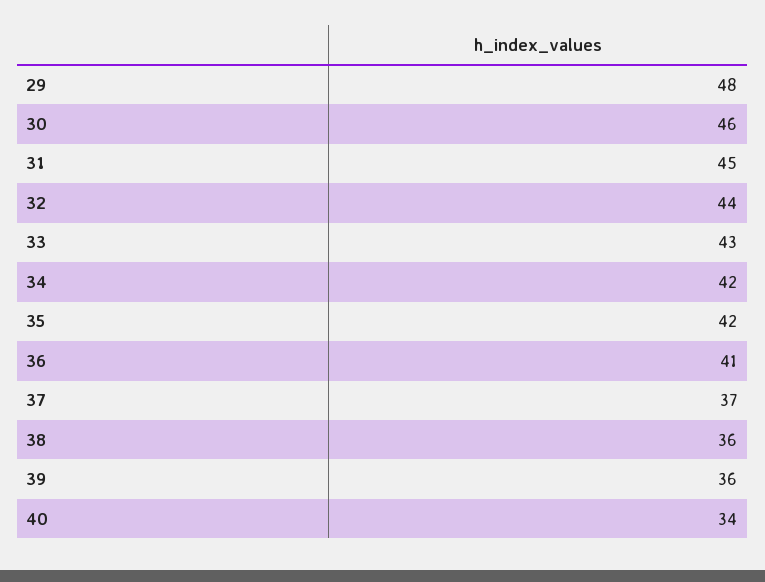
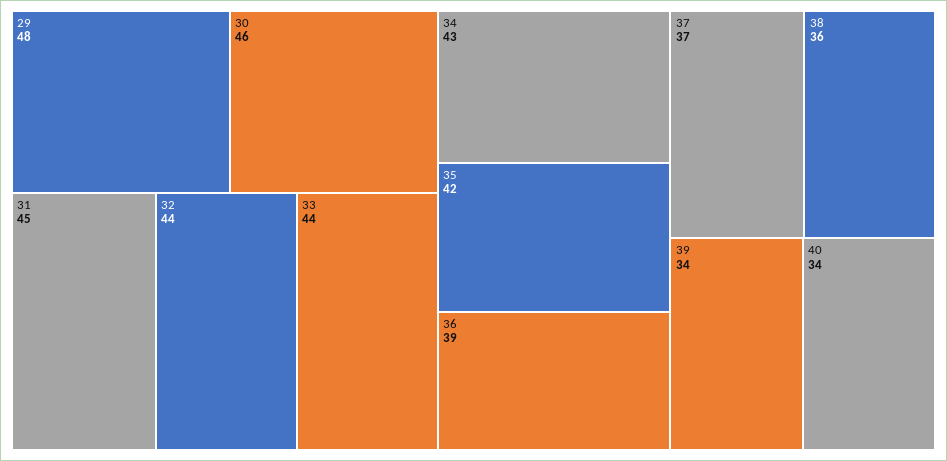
  {
    "29": 48,
    "30": 46,
    "31": 45,
    "32": 44,
-   "33": 43,
+   "33": 44,
-   "34": 42,
+   "34": 43,
    "35": 42,
-   "36": 41,
+   "36": 39,
    "37": 37,
    "38": 36,
-   "39": 36,
+   "39": 34,
    "40": 34
  }

